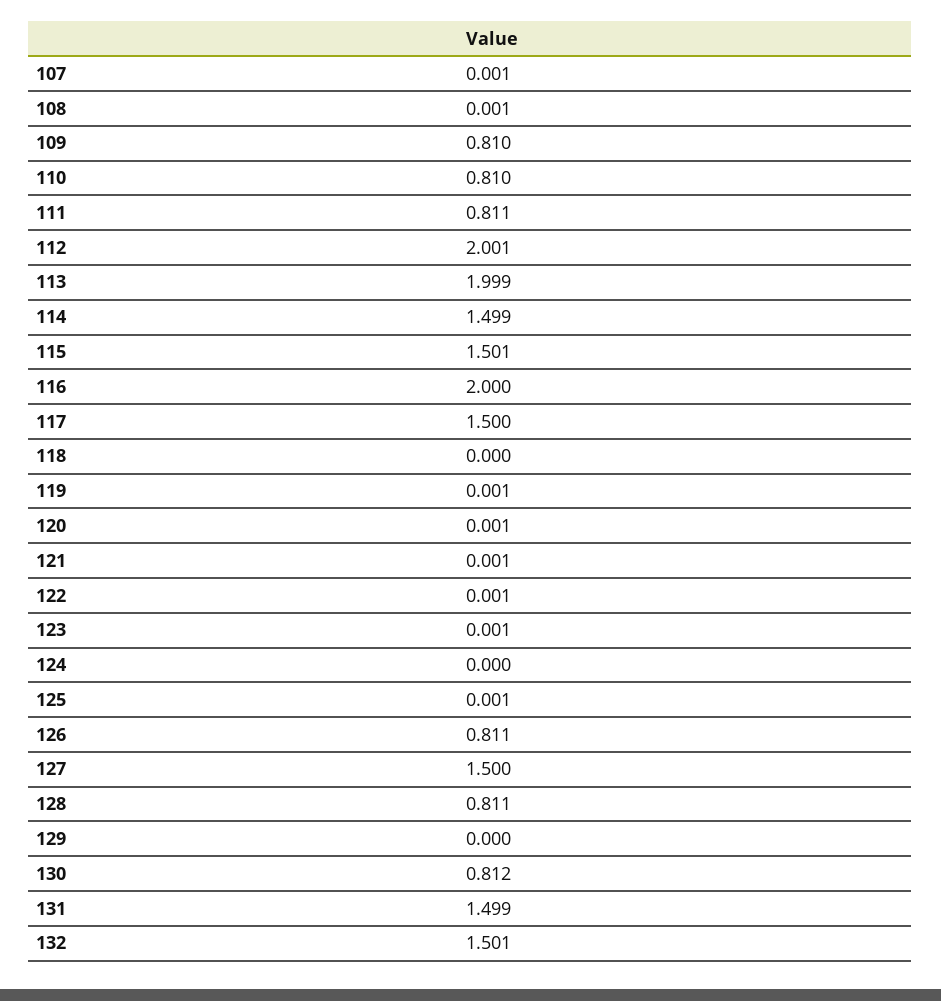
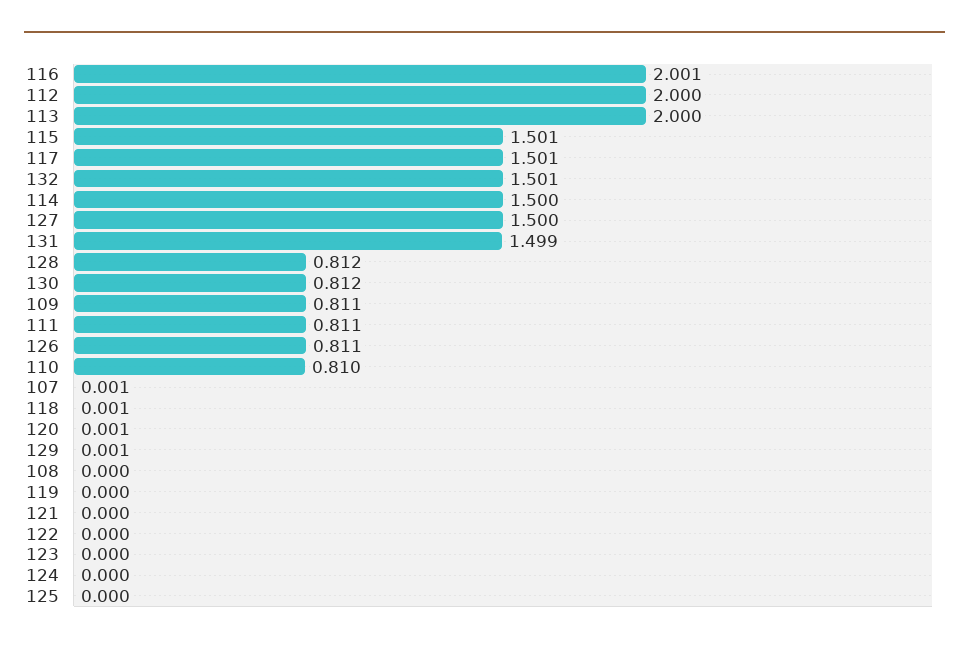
  {
    "107": 0.001,
-   "108": 0.001,
+   "108": 0,
-   "109": 0.81,
+   "109": 0.811,
    "110": 0.81,
    "111": 0.811,
-   "112": 2.001,
+   "112": 2,
-   "113": 1.999,
+   "113": 2,
-   "114": 1.499,
+   "114": 1.5,
    "115": 1.501,
-   "116": 2,
+   "116": 2.001,
-   "117": 1.5,
+   "117": 1.501,
-   "118": 0,
+   "118": 0.001,
-   "119": 0.001,
+   "119": 0,
    "120": 0.001,
-   "121": 0.001,
+   "121": 0,
-   "122": 0.001,
+   "122": 0,
-   "123": 0.001,
+   "123": 0,
    "124": 0,
-   "125": 0.001,
+   "125": 0,
    "126": 0.811,
    "127": 1.5,
-   "128": 0.811,
+   "128": 0.812,
-   "129": 0,
+   "129": 0.001,
    "130": 0.812,
    "131": 1.499,
    "132": 1.501
  }

